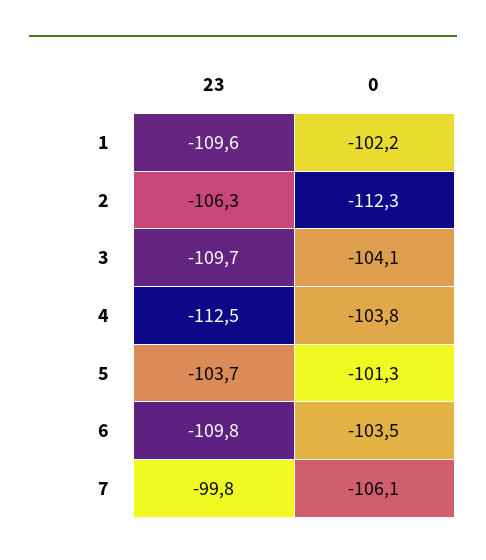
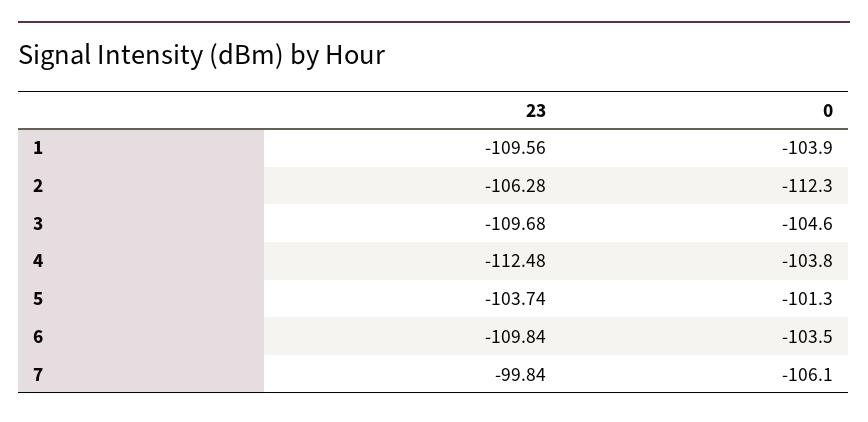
  {
    "23": {
      "1": -109.56,
      "2": -106.28,
      "3": -109.68,
      "4": -112.48,
      "5": -103.74,
      "6": -109.84,
      "7": -99.84
    },
    "0": {
-     "1": -102.2,
+     "1": -103.9,
      "2": -112.3,
-     "3": -104.1,
+     "3": -104.6,
      "4": -103.8,
      "5": -101.3,
      "6": -103.5,
      "7": -106.1
    }
  }

